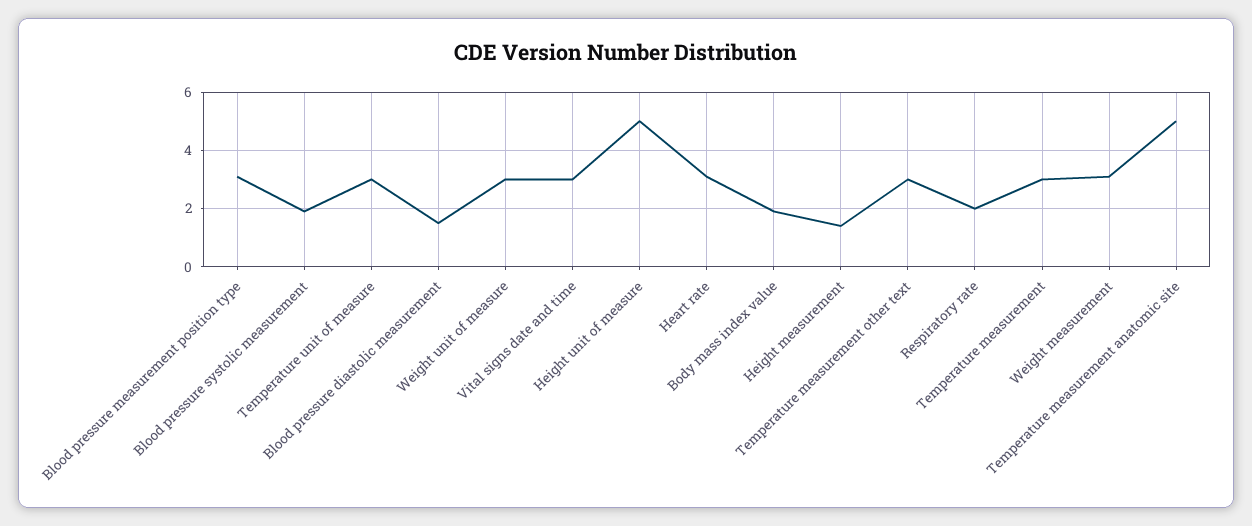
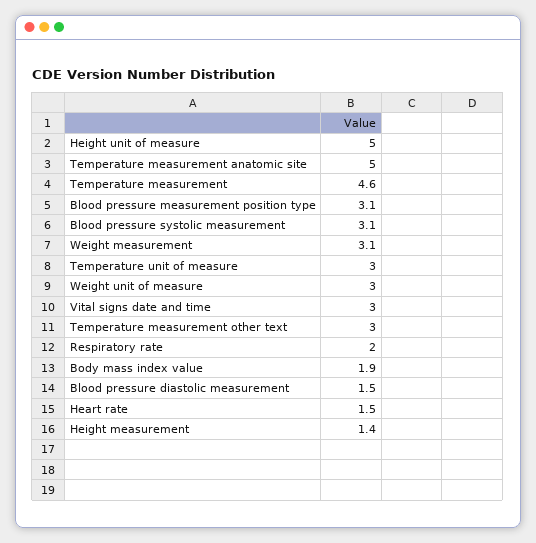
  {
    "Blood pressure measurement position type": 3.1,
-   "Blood pressure systolic measurement": 2,
+   "Blood pressure systolic measurement": 3.1,
    "Temperature unit of measure": 3,
    "Blood pressure diastolic measurement": 1.5,
    "Weight unit of measure": 3,
    "Vital signs date and time": 3,
    "Height unit of measure": 5,
-   "Heart rate": 3,
+   "Heart rate": 1.5,
    "Body mass index value": 1.9,
    "Height measurement": 1.4,
    "Temperature measurement other text": 3,
    "Respiratory rate": 2,
-   "Temperature measurement": 3,
+   "Temperature measurement": 4.6,
    "Weight measurement": 3.1,
    "Temperature measurement anatomic site": 5
  }

